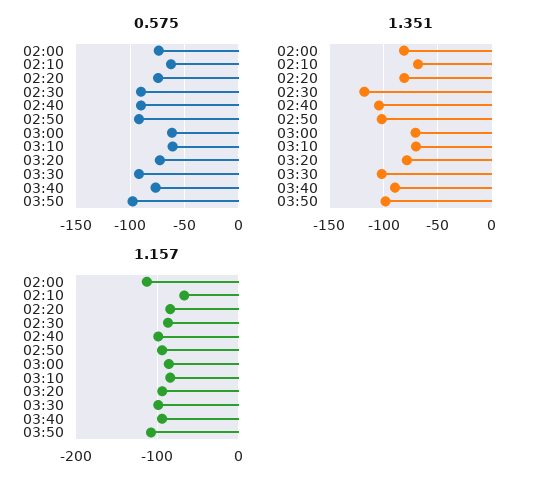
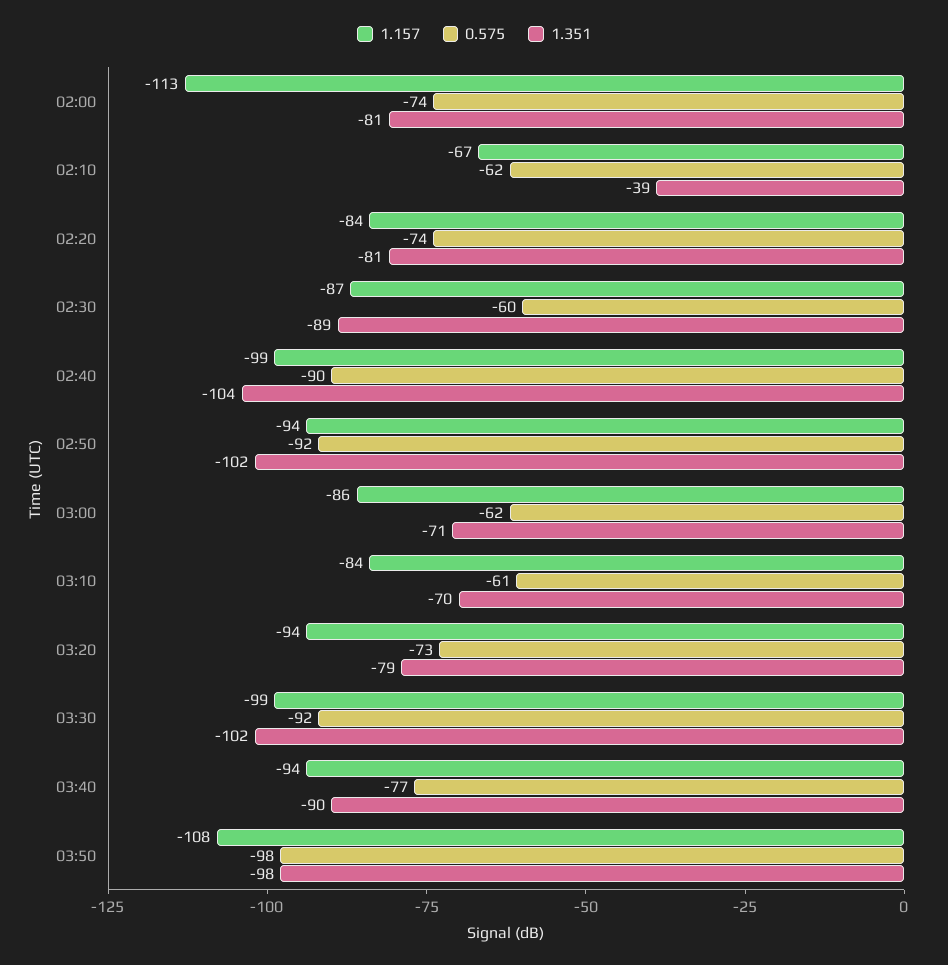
  {
    "0.575": {
      "02:00": -74,
      "02:10": -62,
      "02:20": -74,
-     "02:30": -90,
+     "02:30": -60,
      "02:40": -90,
      "02:50": -92,
      "03:00": -62,
      "03:10": -61,
      "03:20": -73,
      "03:30": -92,
      "03:40": -77,
      "03:50": -98
    },
    "1.351": {
      "02:00": -81,
-     "02:10": -70,
+     "02:10": -39,
      "02:20": -81,
-     "02:30": -120,
+     "02:30": -89,
      "02:40": -104,
      "02:50": -102,
      "03:00": -71,
      "03:10": -70,
      "03:20": -79,
      "03:30": -102,
      "03:40": -90,
      "03:50": -98
    },
    "1.157": {
      "02:00": -113,
      "02:10": -67,
      "02:20": -84,
      "02:30": -87,
      "02:40": -99,
      "02:50": -94,
      "03:00": -86,
      "03:10": -84,
      "03:20": -94,
      "03:30": -99,
      "03:40": -94,
      "03:50": -108
    }
  }

